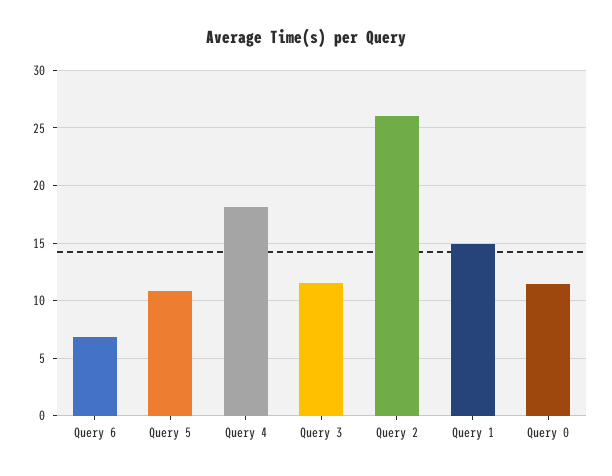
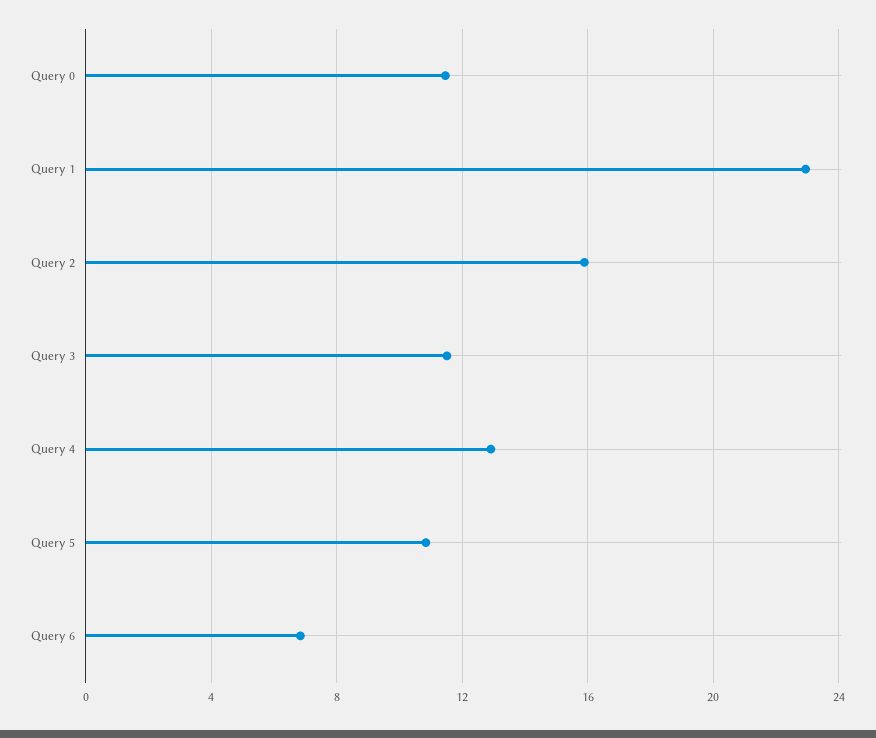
  {
    "Query 6": 7,
    "Query 5": 11,
-   "Query 4": 18,
+   "Query 4": 13,
    "Query 3": 11.5,
-   "Query 2": 26,
+   "Query 2": 16,
-   "Query 1": 15,
+   "Query 1": 23,
    "Query 0": 11.5
  }

